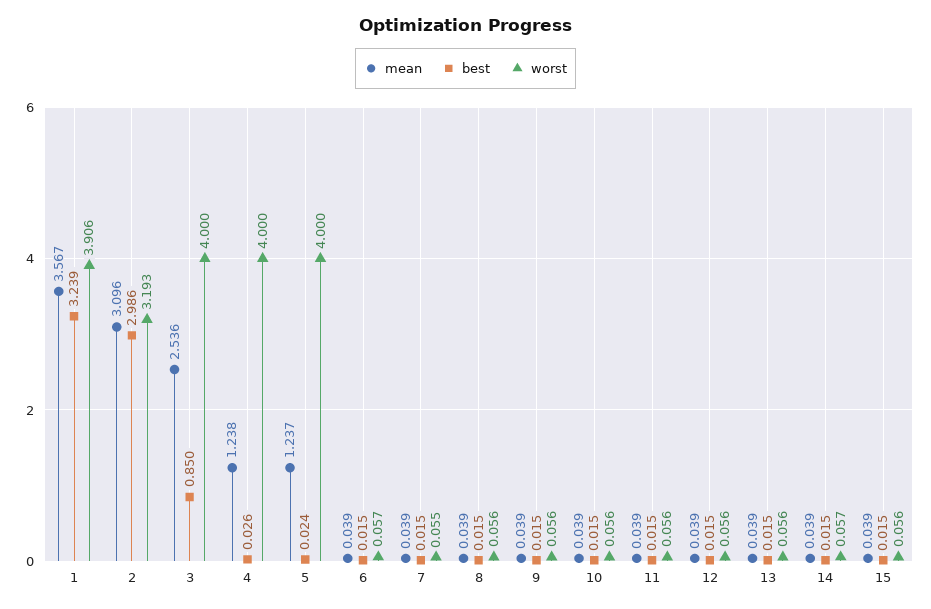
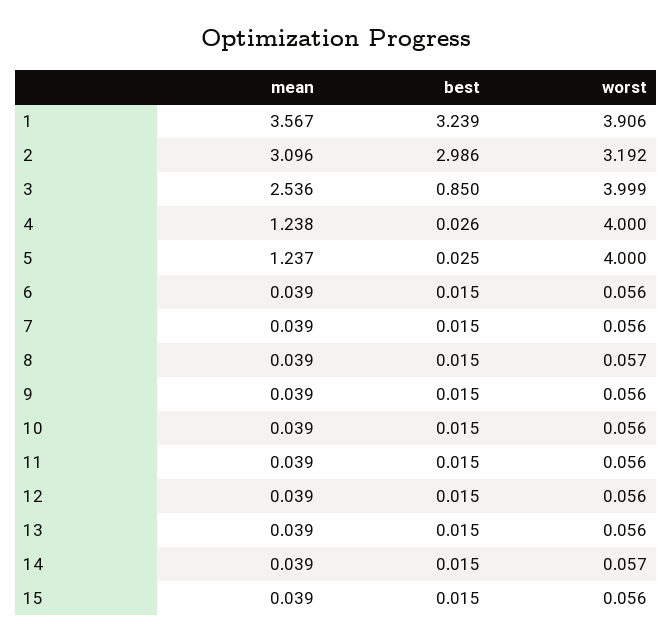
  {
    "mean": {
      "1": 3.567,
      "2": 3.096,
      "3": 2.536,
      "4": 1.238,
      "5": 1.237,
      "6": 0.039,
      "7": 0.039,
      "8": 0.039,
      "9": 0.039,
      "10": 0.039,
      "11": 0.039,
      "12": 0.039,
      "13": 0.039,
      "14": 0.039,
      "15": 0.039
    },
    "best": {
      "1": 3.239,
      "2": 2.986,
      "3": 0.85,
      "4": 0.026,
-     "5": 0.024,
+     "5": 0.025,
      "6": 0.015,
      "7": 0.015,
      "8": 0.015,
      "9": 0.015,
      "10": 0.015,
      "11": 0.015,
      "12": 0.015,
      "13": 0.015,
      "14": 0.015,
      "15": 0.015
    },
    "worst": {
      "1": 3.906,
-     "2": 3.193,
+     "2": 3.192,
-     "3": 4,
+     "3": 3.999,
      "4": 4,
      "5": 4,
-     "6": 0.057,
+     "6": 0.056,
-     "7": 0.055,
+     "7": 0.056,
-     "8": 0.056,
+     "8": 0.057,
      "9": 0.056,
      "10": 0.056,
      "11": 0.056,
      "12": 0.056,
      "13": 0.056,
      "14": 0.057,
      "15": 0.056
    }
  }

